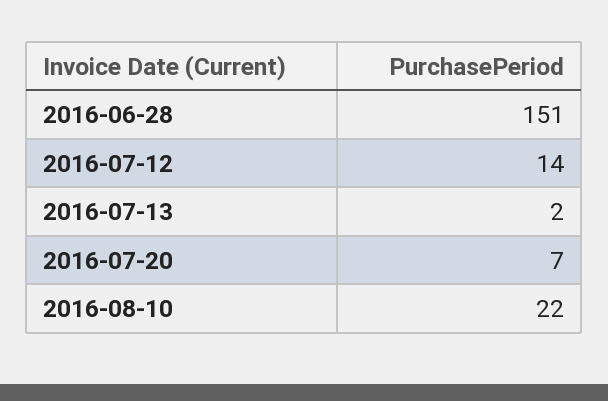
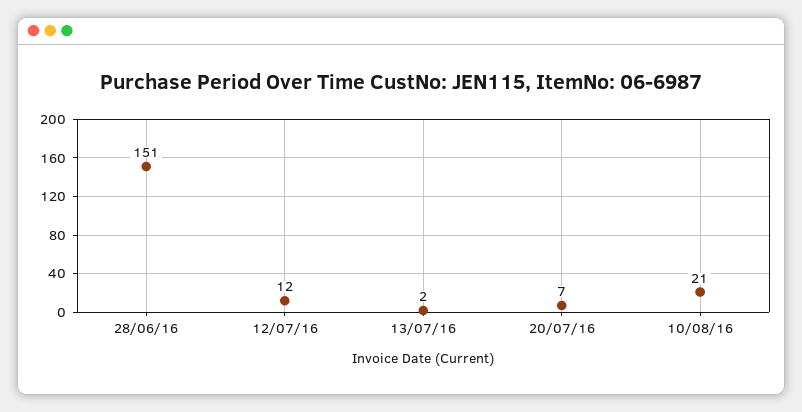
  {
    "2016-06-28": 151,
-   "2016-07-12": 14,
+   "2016-07-12": 12,
    "2016-07-13": 2,
    "2016-07-20": 7,
-   "2016-08-10": 22
+   "2016-08-10": 21
  }

